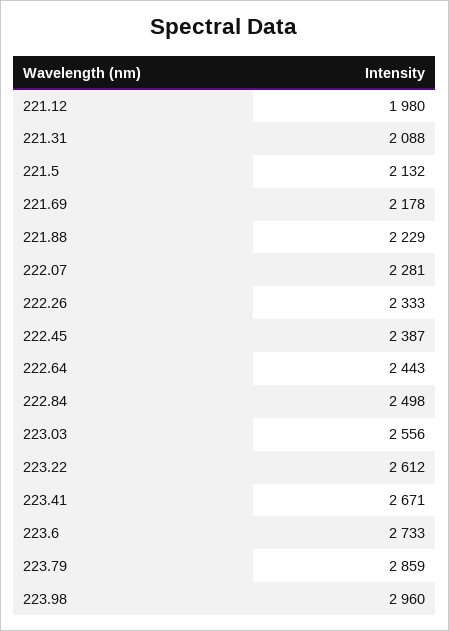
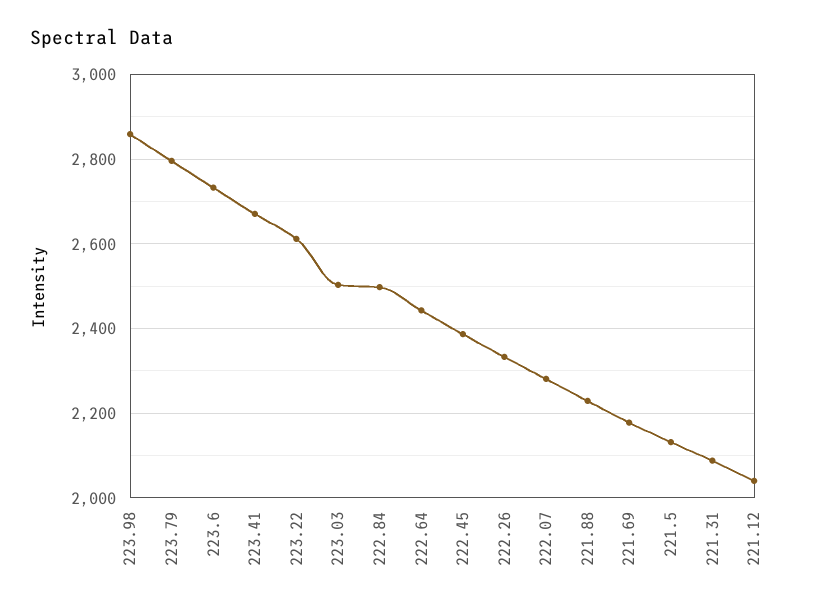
  {
-   "221.12": 1980,
+   "221.12": 2040,
    "221.31": 2088,
    "221.5": 2132,
    "221.69": 2178,
    "221.88": 2229,
    "222.07": 2281,
    "222.26": 2333,
    "222.45": 2387,
    "222.64": 2443,
    "222.84": 2498,
-   "223.03": 2556,
+   "223.03": 2500,
    "223.22": 2612,
    "223.41": 2671,
    "223.6": 2733,
-   "223.79": 2859,
+   "223.79": 2800,
-   "223.98": 2960
+   "223.98": 2860
  }

